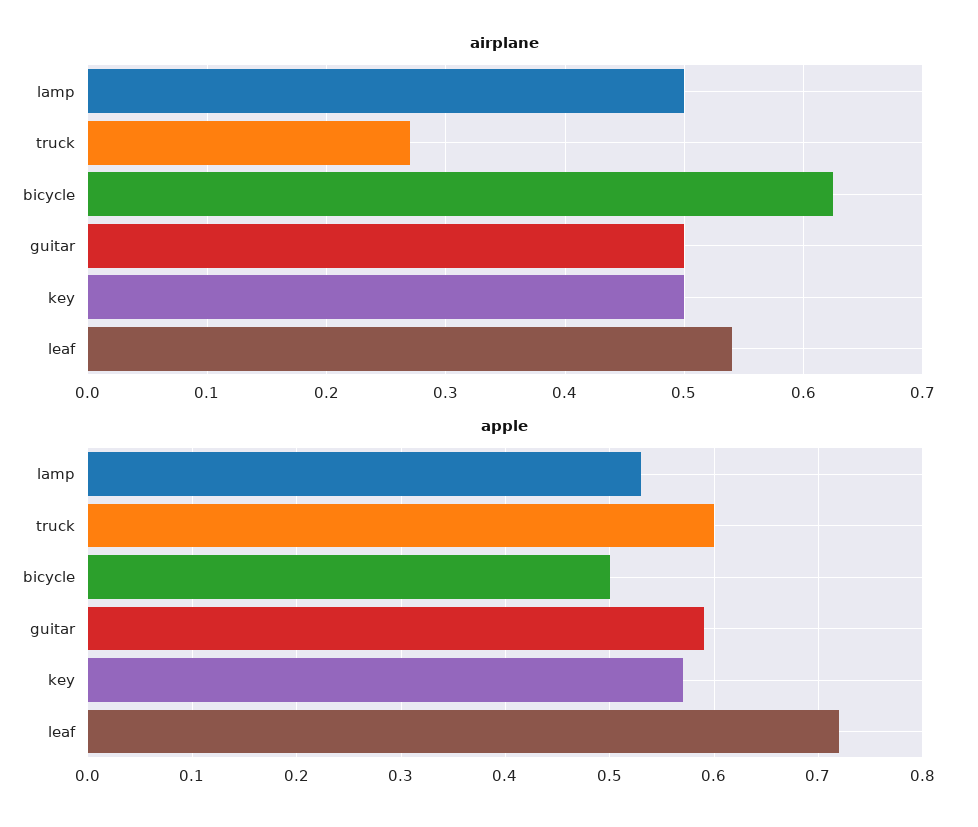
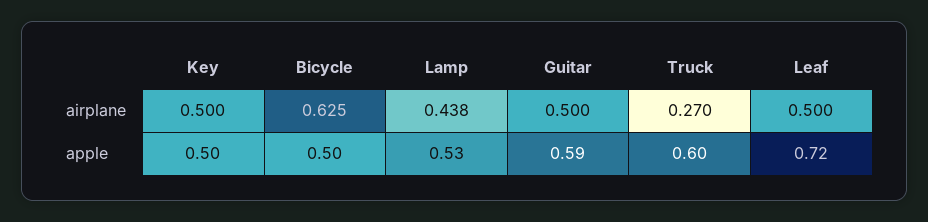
  {
    "airplane": {
-     "lamp": 0.5,
+     "lamp": 0.438,
      "truck": 0.27,
      "bicycle": 0.625,
      "guitar": 0.5,
      "key": 0.5,
-     "leaf": 0.54
+     "leaf": 0.5
    },
    "apple": {
      "lamp": 0.53,
      "truck": 0.6,
      "bicycle": 0.5,
      "guitar": 0.59,
-     "key": 0.57,
+     "key": 0.5,
      "leaf": 0.72
    }
  }

